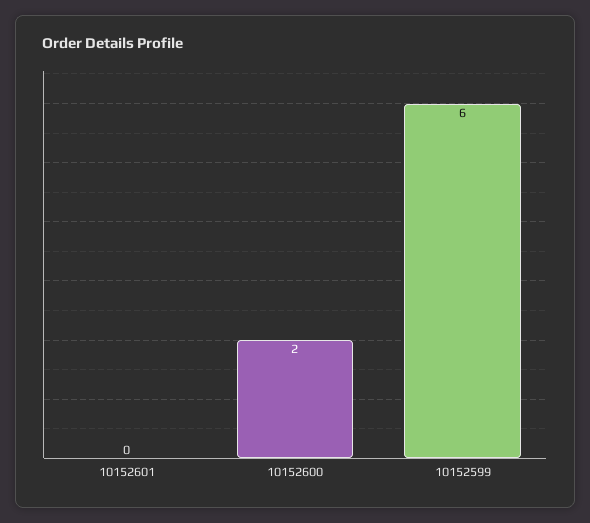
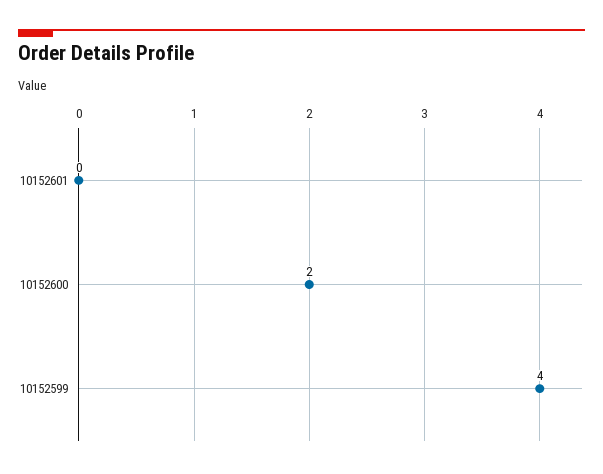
  {
    "10152601": 0,
    "10152600": 2,
-   "10152599": 6
+   "10152599": 4
  }

